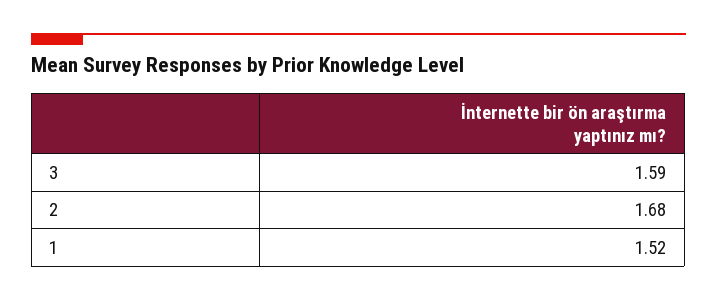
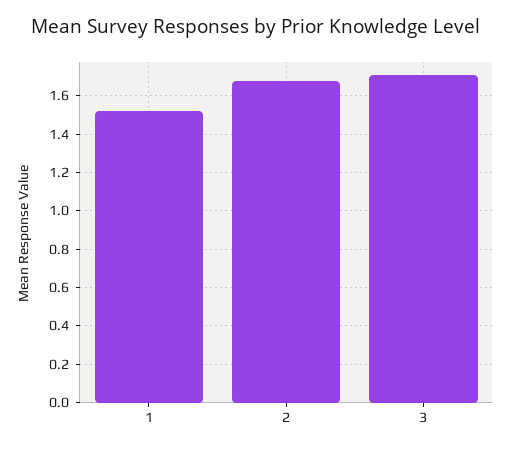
  {
-   "3": 1.59,
+   "3": 1.7,
    "2": 1.68,
    "1": 1.52
  }

